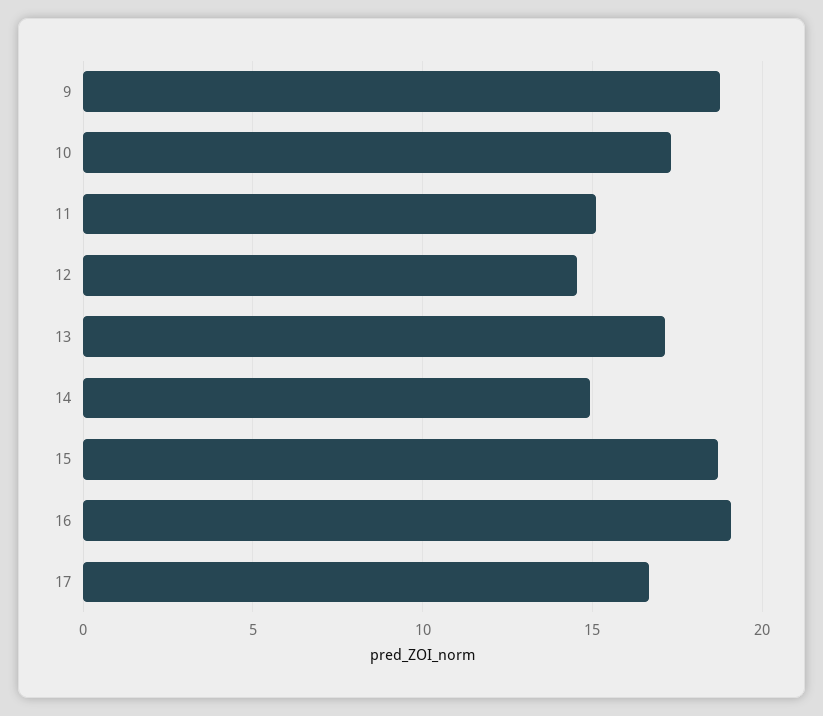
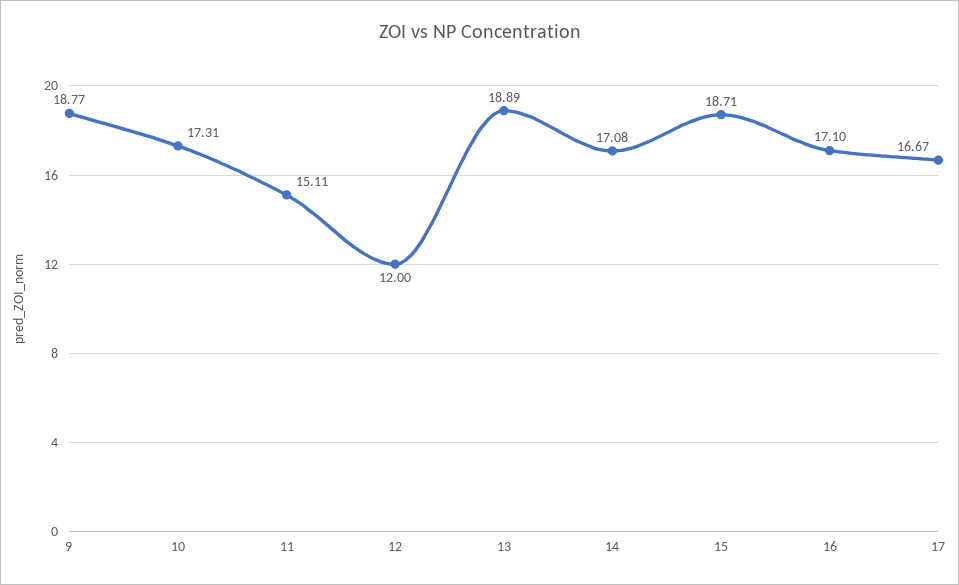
  {
    "9": 18.77,
    "10": 17.31,
    "11": 15.11,
-   "12": 14.5,
+   "12": 12,
-   "13": 17,
+   "13": 18.89,
-   "14": 15,
+   "14": 17.08,
    "15": 18.71,
-   "16": 19,
+   "16": 17.1,
    "17": 16.67
  }

